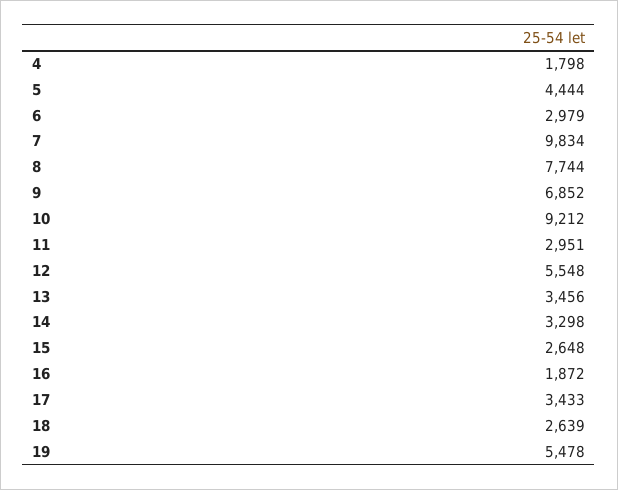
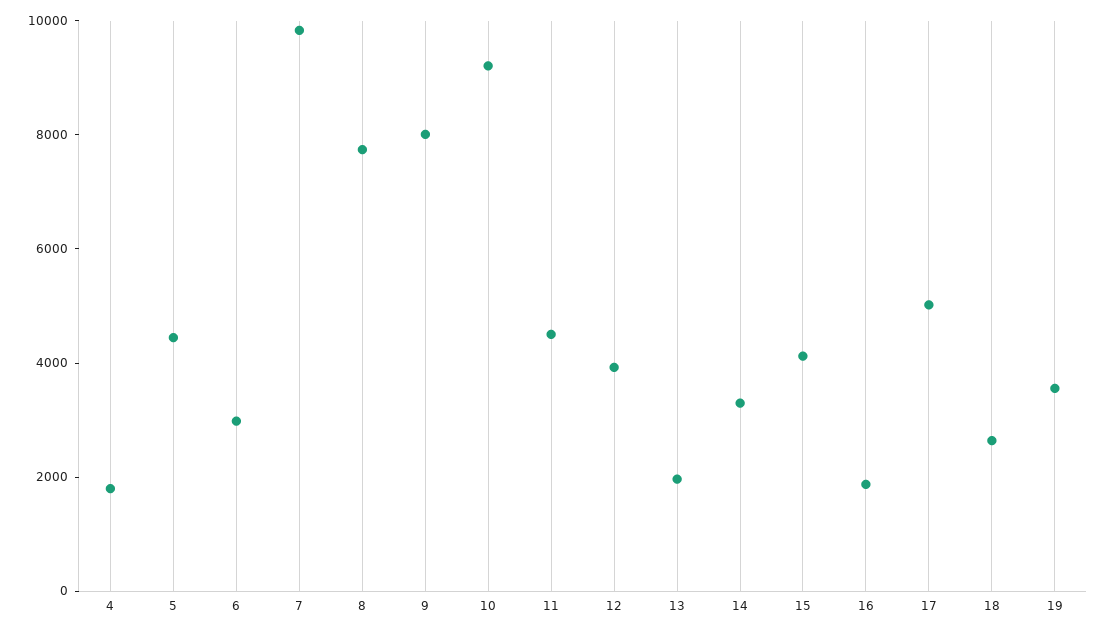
  {
    "4": 1798,
    "5": 4444,
    "6": 2979,
    "7": 9834,
    "8": 7744,
-   "9": 6852,
+   "9": 8000,
    "10": 9212,
-   "11": 2951,
+   "11": 4500,
-   "12": 5548,
+   "12": 4000,
-   "13": 3456,
+   "13": 2000,
    "14": 3298,
-   "15": 2648,
+   "15": 4000,
    "16": 1872,
-   "17": 3433,
+   "17": 5000,
    "18": 2639,
-   "19": 5478
+   "19": 3500
  }

